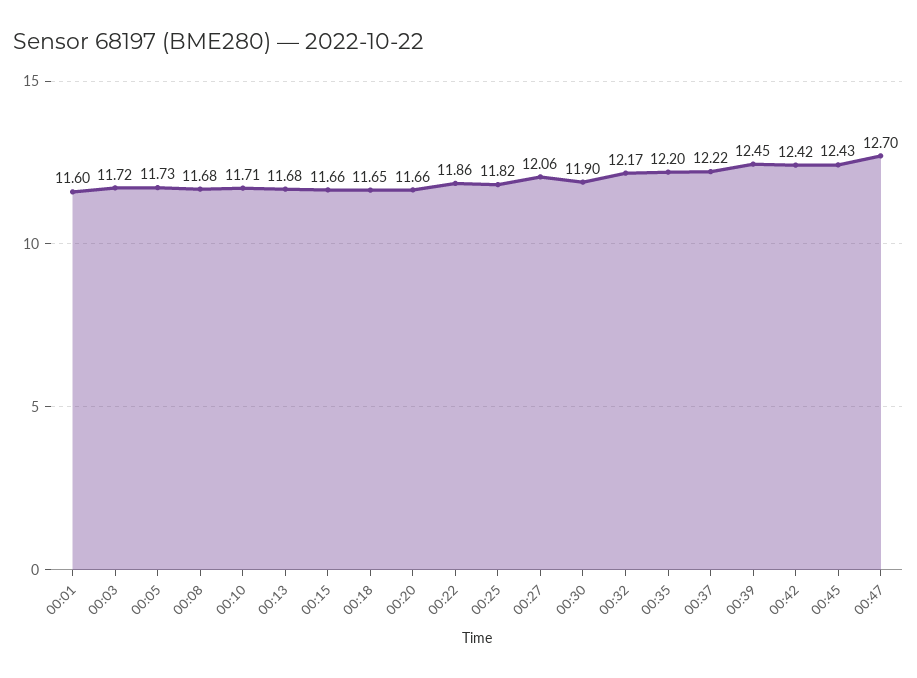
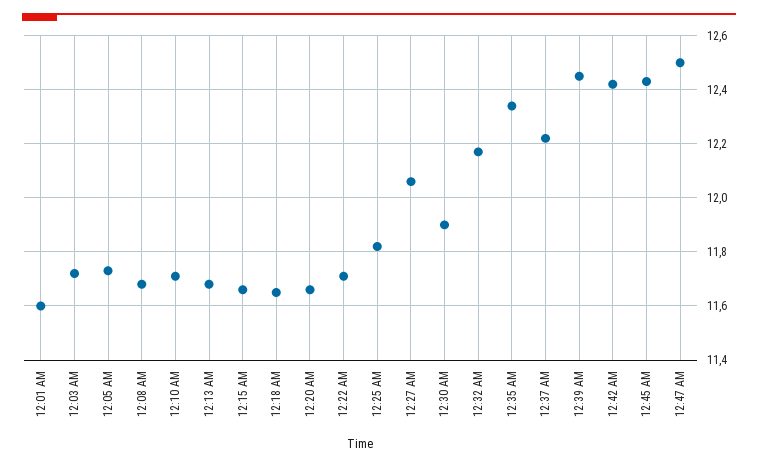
  {
    "00:01": 11.6,
    "00:03": 11.72,
    "00:05": 11.73,
    "00:08": 11.68,
    "00:10": 11.71,
    "00:13": 11.68,
    "00:15": 11.66,
    "00:18": 11.65,
    "00:20": 11.66,
-   "00:22": 11.86,
+   "00:22": 11.7,
    "00:25": 11.82,
    "00:27": 12.06,
    "00:30": 11.9,
    "00:32": 12.17,
-   "00:35": 12.2,
+   "00:35": 12.35,
    "00:37": 12.22,
    "00:39": 12.45,
    "00:42": 12.42,
    "00:45": 12.43,
-   "00:47": 12.7
+   "00:47": 12.5
  }

